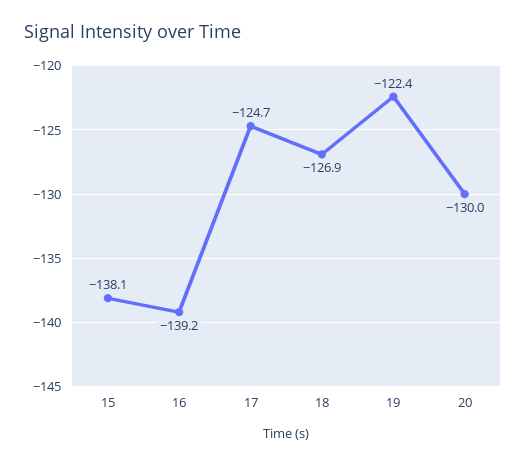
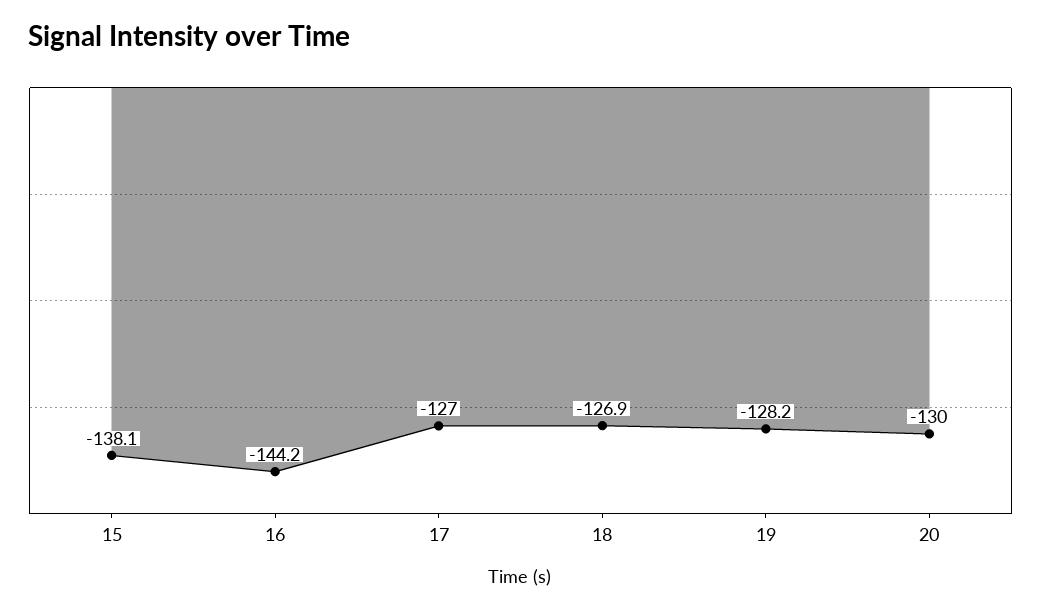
  {
    "15": -138.1,
-   "16": -139.2,
+   "16": -144.2,
-   "17": -124.7,
+   "17": -127,
    "18": -126.9,
-   "19": -122.4,
+   "19": -128.2,
    "20": -130
  }

